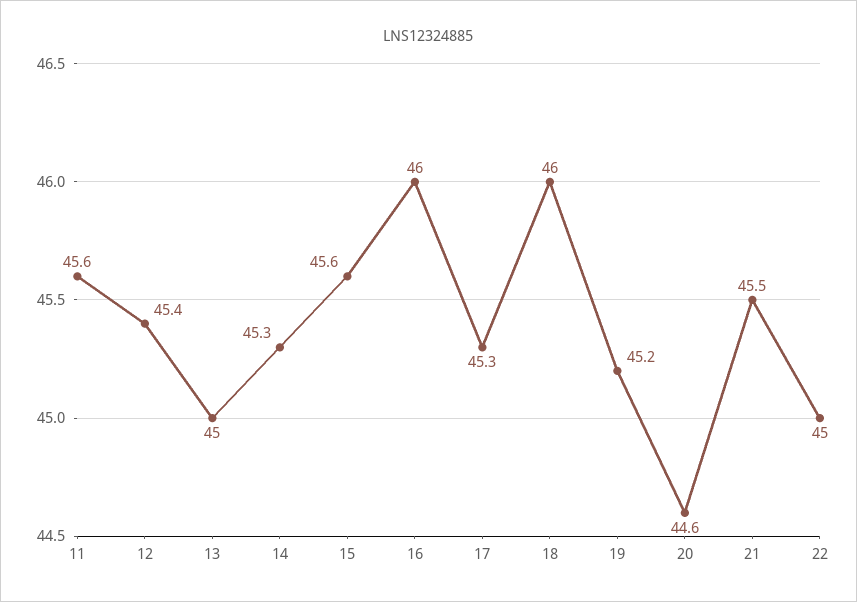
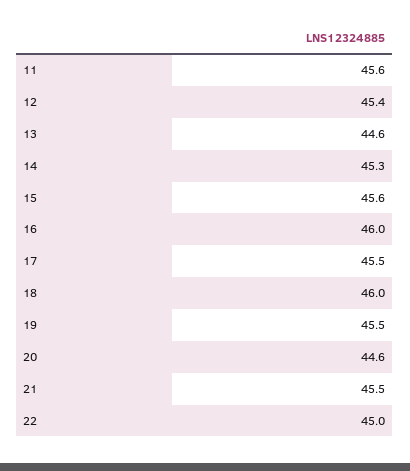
  {
    "11": 45.6,
    "12": 45.4,
-   "13": 45,
+   "13": 44.6,
    "14": 45.3,
    "15": 45.6,
    "16": 46,
-   "17": 45.3,
+   "17": 45.5,
    "18": 46,
-   "19": 45.2,
+   "19": 45.5,
    "20": 44.6,
    "21": 45.5,
    "22": 45
  }

